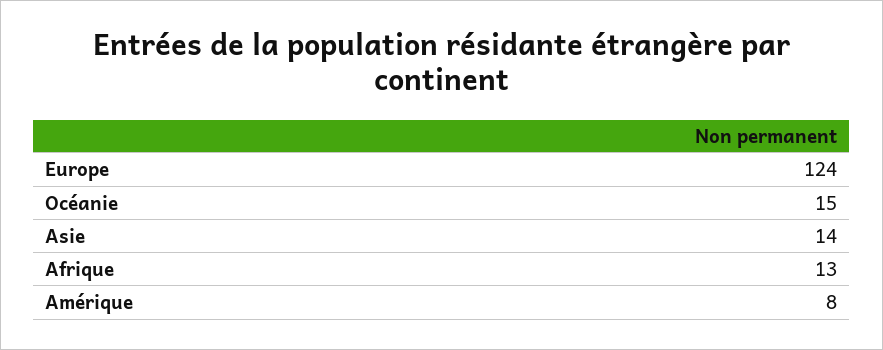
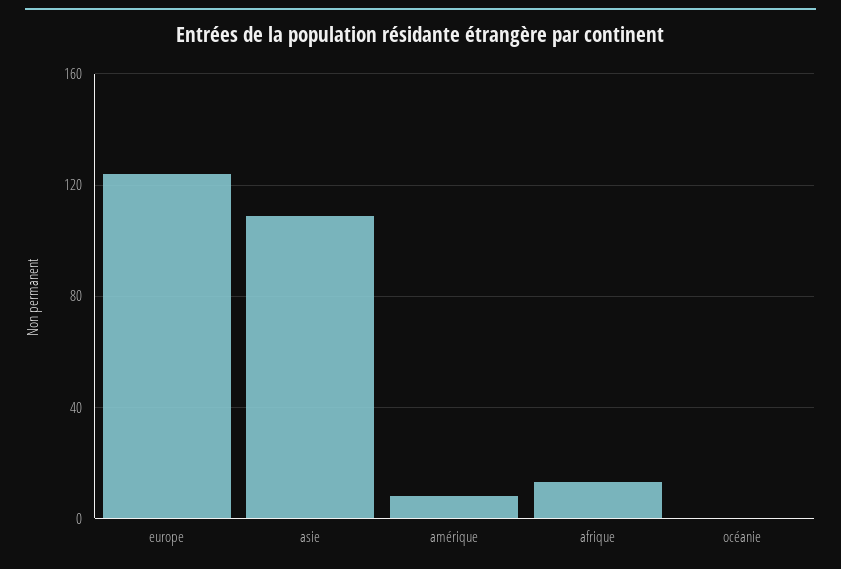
  {
    "Europe": 124,
-   "Océanie": 15,
+   "Océanie": 0,
-   "Asie": 14,
+   "Asie": 110,
    "Afrique": 13,
    "Amérique": 8
  }

